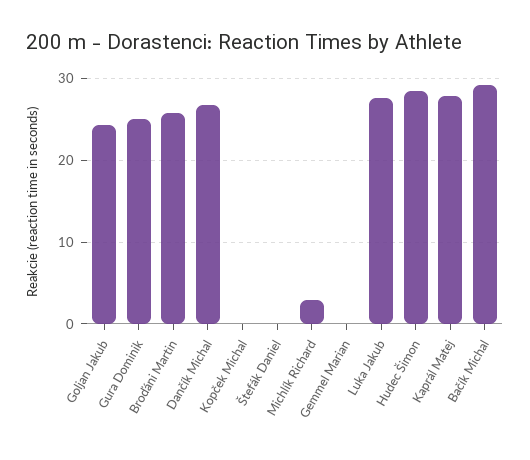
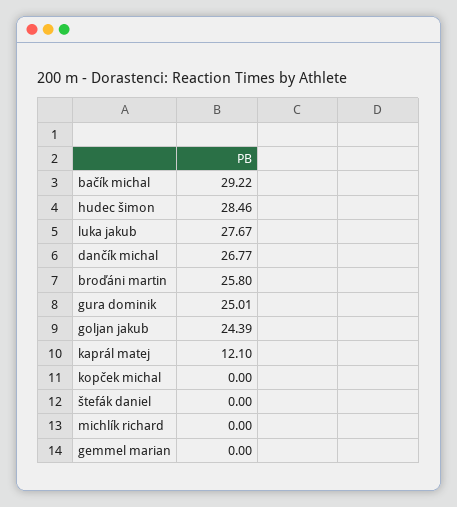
  {
    "Goljan Jakub": 24.39,
    "Gura Dominik": 25.01,
    "Broďáni Martin": 25.8,
    "Dančík Michal": 26.77,
    "Kopček Michal": 0,
    "Štefák Daniel": 0,
-   "Michlík Richard": 3,
+   "Michlík Richard": 0,
    "Gemmel Marian": 0,
    "Luka Jakub": 27.67,
    "Hudec Šimon": 28.46,
-   "Kaprál Matej": 28,
+   "Kaprál Matej": 12.1,
    "Bačík Michal": 29.22
  }

